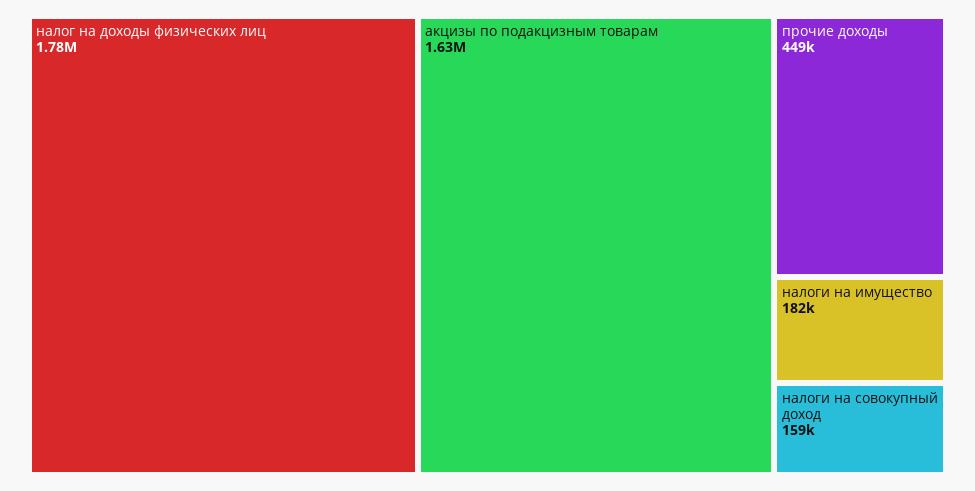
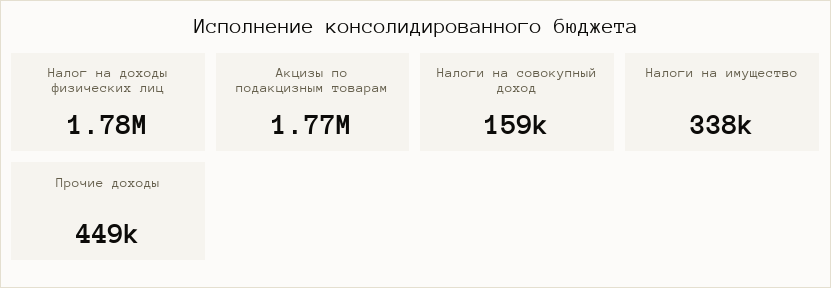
  {
    "налог на доходы физических лиц": 1780000,
-   "акцизы по подакцизным товарам": 1630000,
+   "акцизы по подакцизным товарам": 1770000,
    "прочие доходы": 449000,
-   "налоги на имущество": 182000,
+   "налоги на имущество": 338000,
    "налоги на совокупный доход": 159000
  }

